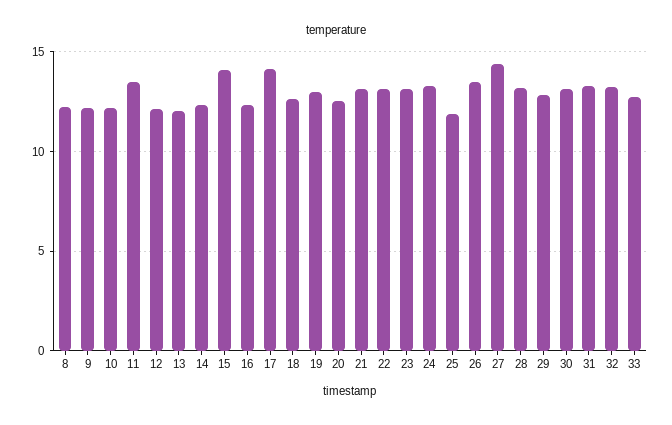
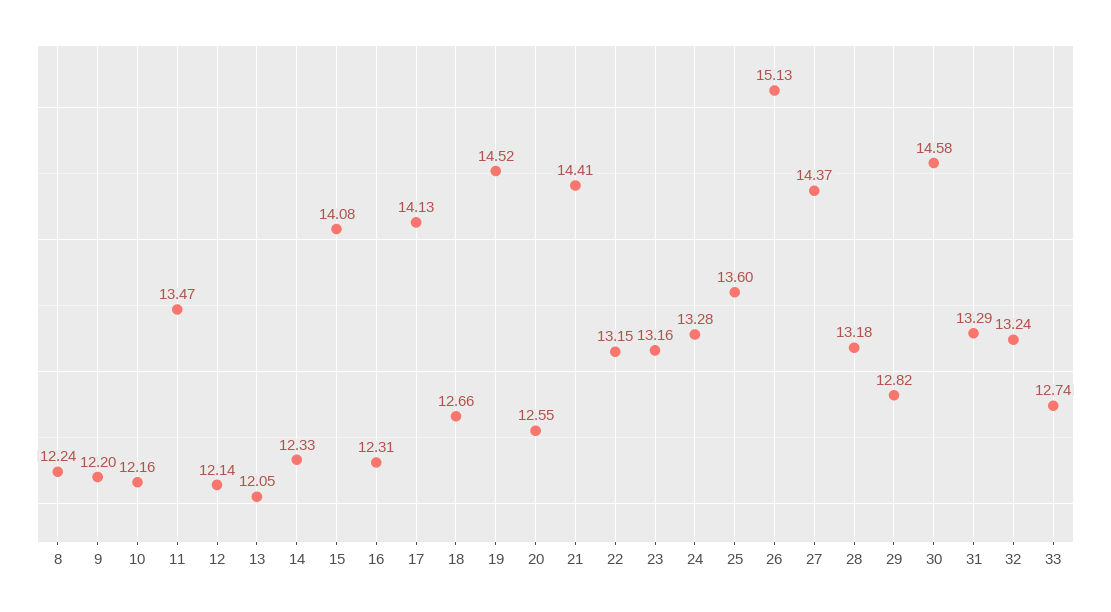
  {
    "8": 12.24,
    "9": 12.2,
    "10": 12.16,
    "11": 13.47,
    "12": 12.14,
    "13": 12.05,
    "14": 12.33,
    "15": 14.08,
    "16": 12.31,
    "17": 14.13,
    "18": 12.66,
-   "19": 13,
+   "19": 14.52,
    "20": 12.55,
-   "21": 13,
+   "21": 14.41,
    "22": 13.15,
    "23": 13.16,
    "24": 13.28,
-   "25": 12,
+   "25": 13.6,
-   "26": 13.5,
+   "26": 15.13,
    "27": 14.37,
    "28": 13.18,
    "29": 12.82,
-   "30": 13,
+   "30": 14.58,
    "31": 13.29,
    "32": 13.24,
    "33": 12.74
  }

